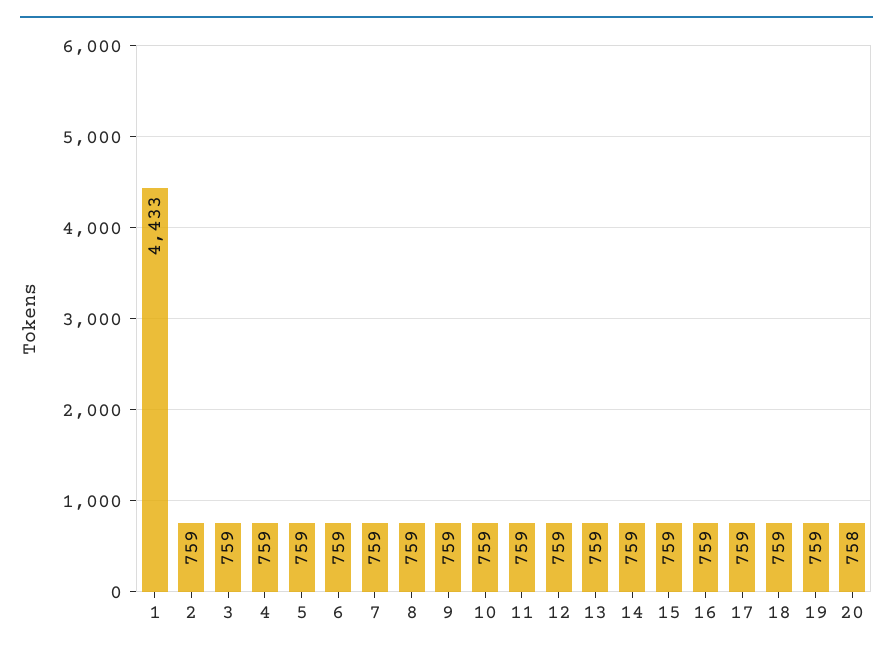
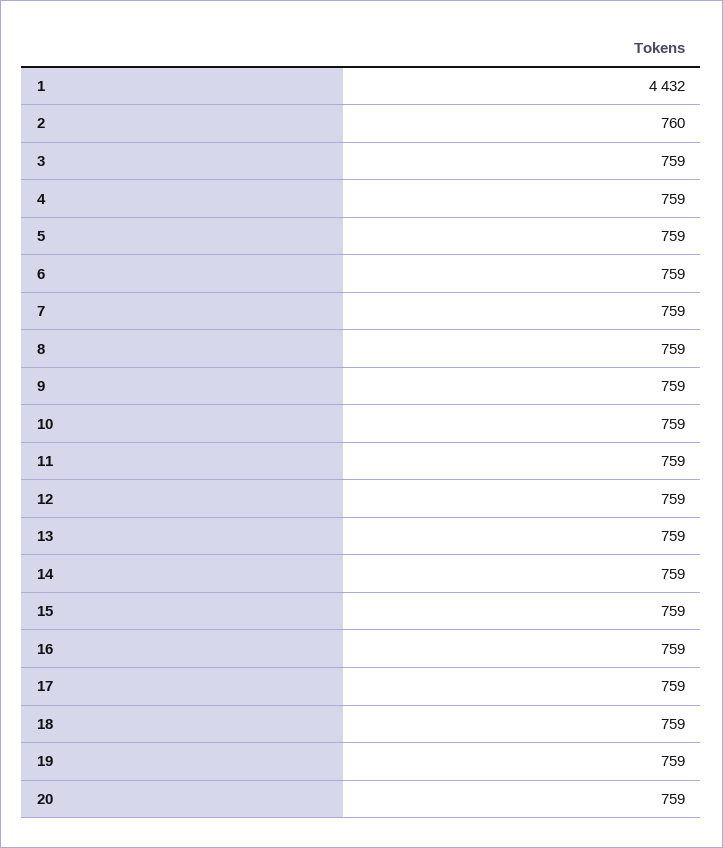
  {
-   "1": 4433,
+   "1": 4432,
-   "2": 759,
+   "2": 760,
    "3": 759,
    "4": 759,
    "5": 759,
    "6": 759,
    "7": 759,
    "8": 759,
    "9": 759,
    "10": 759,
    "11": 759,
    "12": 759,
    "13": 759,
    "14": 759,
    "15": 759,
    "16": 759,
    "17": 759,
    "18": 759,
    "19": 759,
-   "20": 758
+   "20": 759
  }

